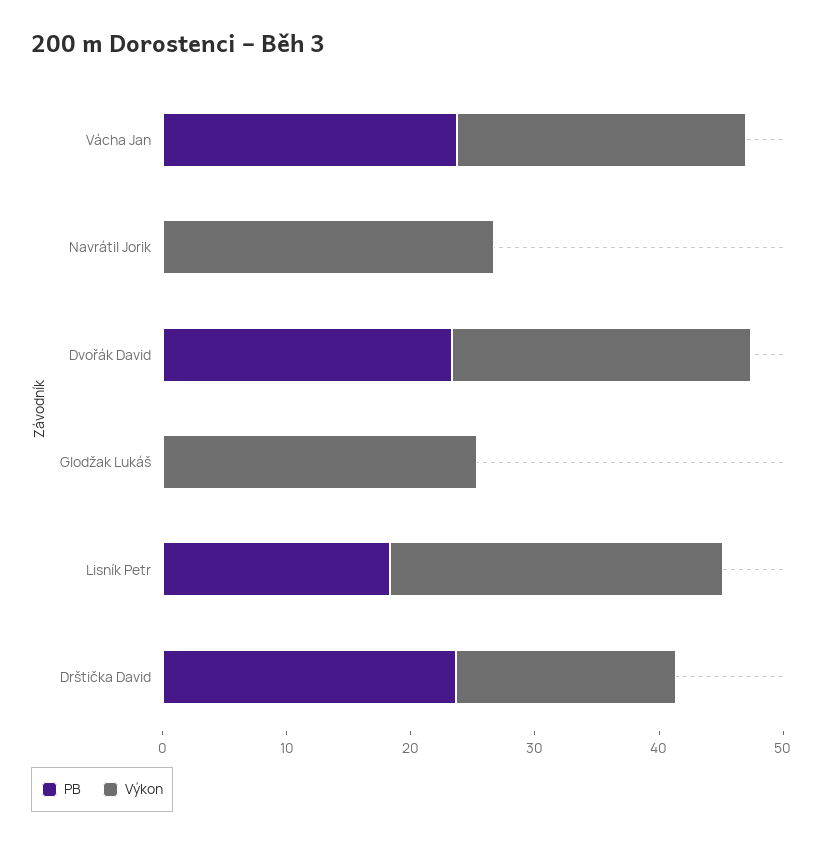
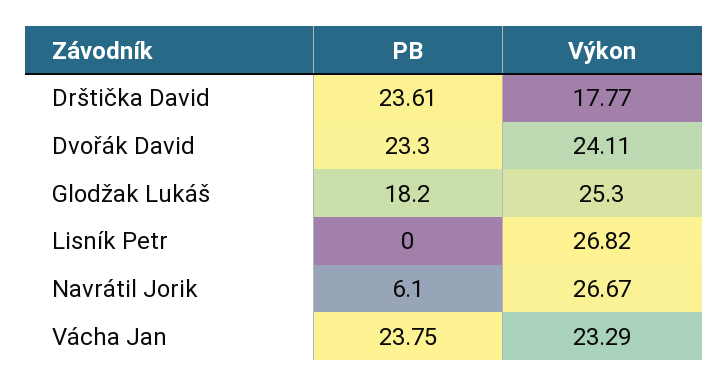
  {
    "PB": {
      "Vácha Jan": 23.75,
-     "Navrátil Jorik": 0,
+     "Navrátil Jorik": 6.1,
      "Dvořák David": 23.3,
-     "Glodžak Lukáš": 0,
+     "Glodžak Lukáš": 18.2,
-     "Lisník Petr": 18,
+     "Lisník Petr": 0,
      "Drštička David": 23.61
    },
    "Výkon": {
      "Vácha Jan": 23.29,
      "Navrátil Jorik": 26.67,
      "Dvořák David": 24.11,
      "Glodžak Lukáš": 25.3,
      "Lisník Petr": 26.82,
      "Drštička David": 17.77
    }
  }

